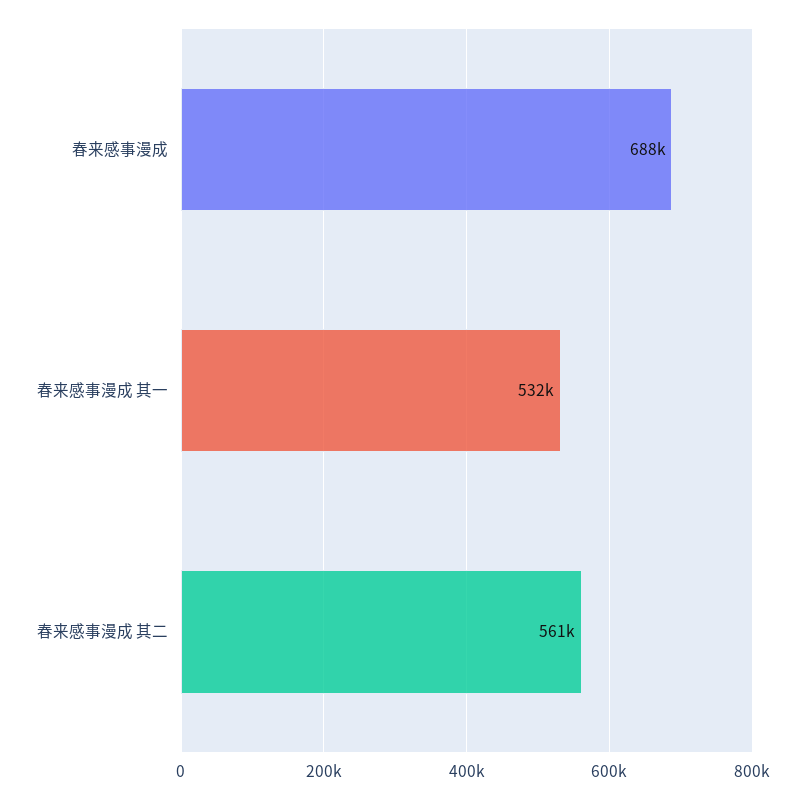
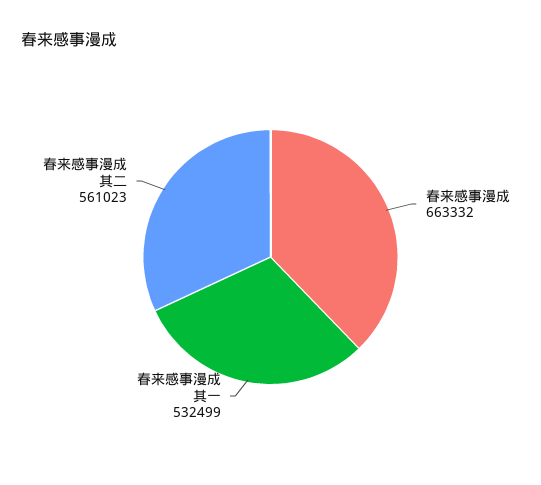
  {
-   "春来感事漫成": 688000,
+   "春来感事漫成": 663332,
    "春来感事漫成 其一": 532499,
    "春来感事漫成 其二": 561023
  }

